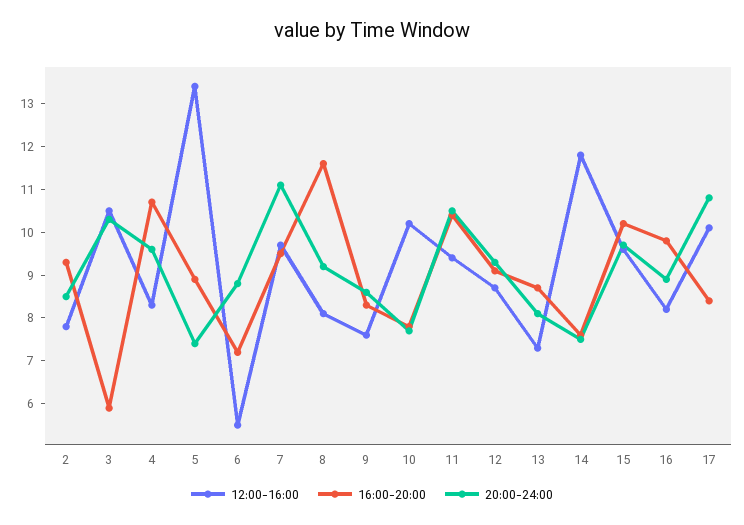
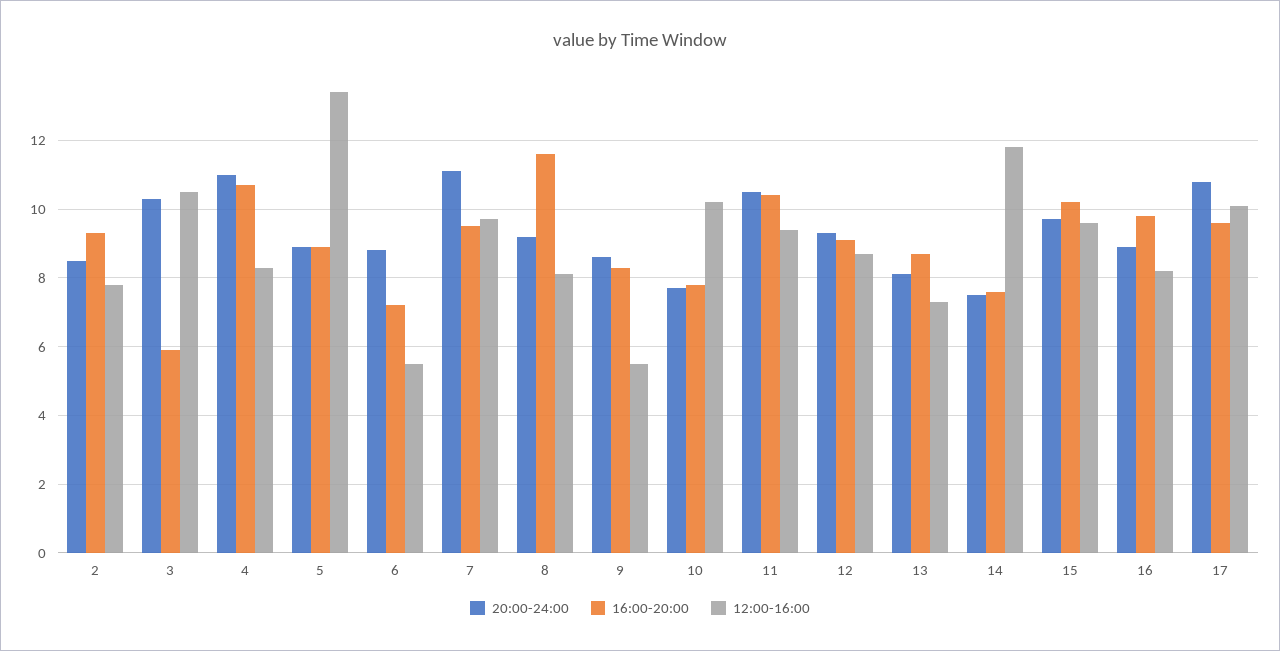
  {
    "12:00-16:00": {
      "2": 8,
      "3": 10.5,
      "4": 8.5,
      "5": 13.5,
      "6": 5.5,
      "7": 9.5,
      "8": 8,
-     "9": 7.5,
+     "9": 5.5,
      "10": 10,
      "11": 9.5,
      "12": 8.5,
      "13": 7.5,
      "14": 12,
      "15": 9.5,
      "16": 8,
      "17": 10
    },
    "16:00-20:00": {
      "2": 9.5,
      "3": 6,
      "4": 10.5,
      "5": 9,
      "6": 7,
      "7": 9.5,
      "8": 11.5,
      "9": 8.5,
      "10": 8,
      "11": 10.5,
      "12": 9,
      "13": 8.5,
      "14": 7.5,
      "15": 10,
      "16": 10,
-     "17": 8.5
+     "17": 9.5
    },
    "20:00-24:00": {
      "2": 8.5,
      "3": 10.5,
-     "4": 9.5,
+     "4": 11,
-     "5": 7.5,
+     "5": 9,
      "6": 9,
      "7": 11,
      "8": 9,
      "9": 8.5,
      "10": 7.5,
      "11": 10.5,
      "12": 9.5,
      "13": 8,
      "14": 7.5,
      "15": 9.5,
      "16": 9,
      "17": 11
    }
  }

